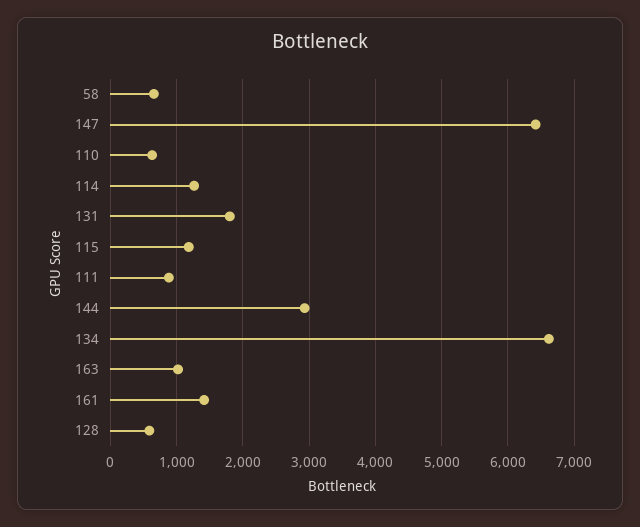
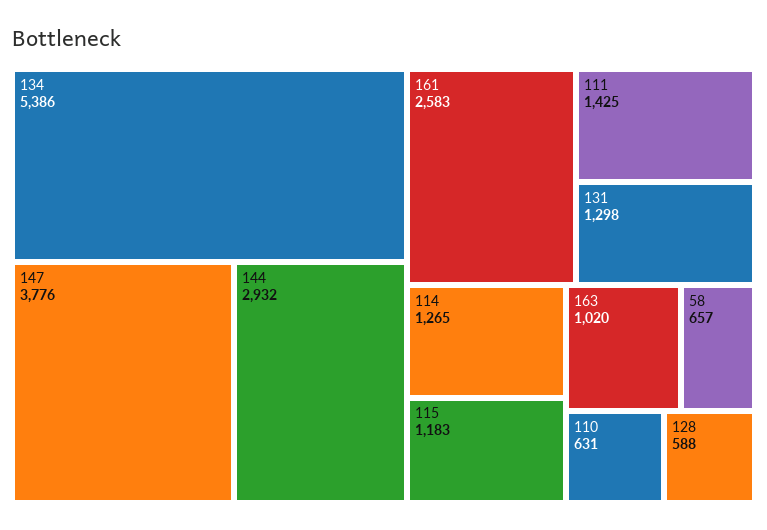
  {
    "58": 657,
-   "147": 6400,
+   "147": 3776,
    "110": 631,
    "114": 1265,
-   "131": 1800,
+   "131": 1298,
    "115": 1183,
-   "111": 900,
+   "111": 1425,
    "144": 2932,
-   "134": 6600,
+   "134": 5386,
    "163": 1020,
-   "161": 1400,
+   "161": 2583,
    "128": 588
  }

